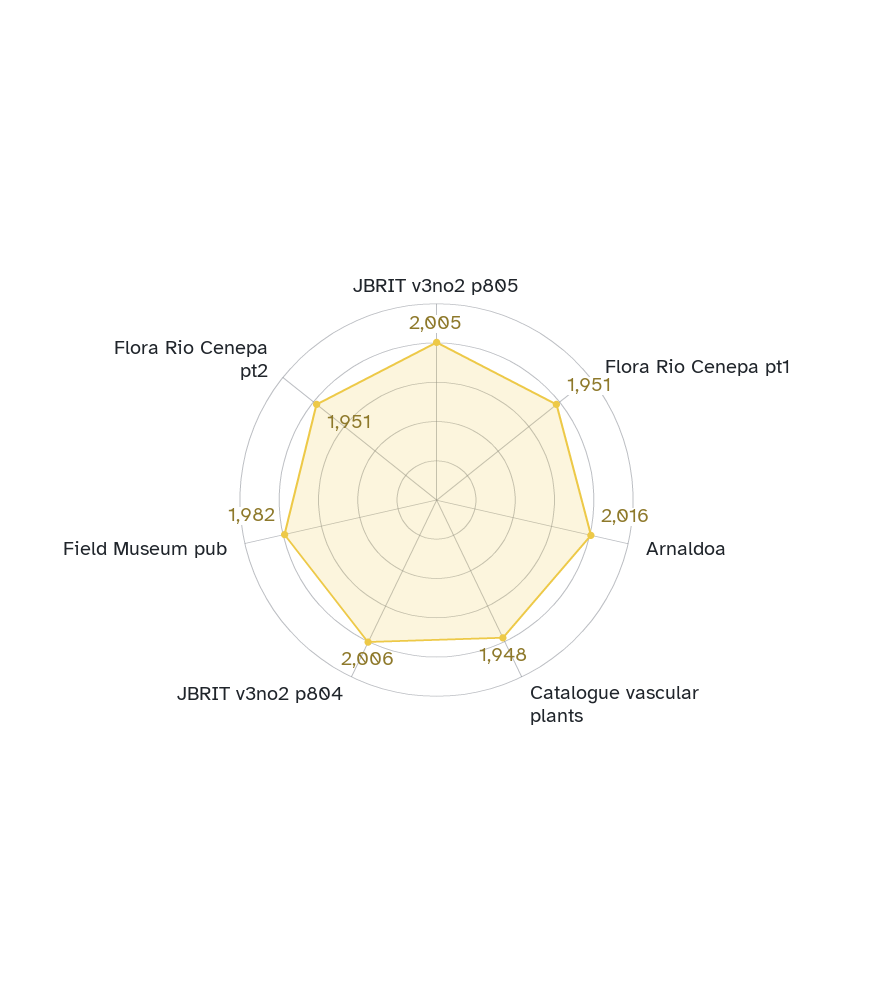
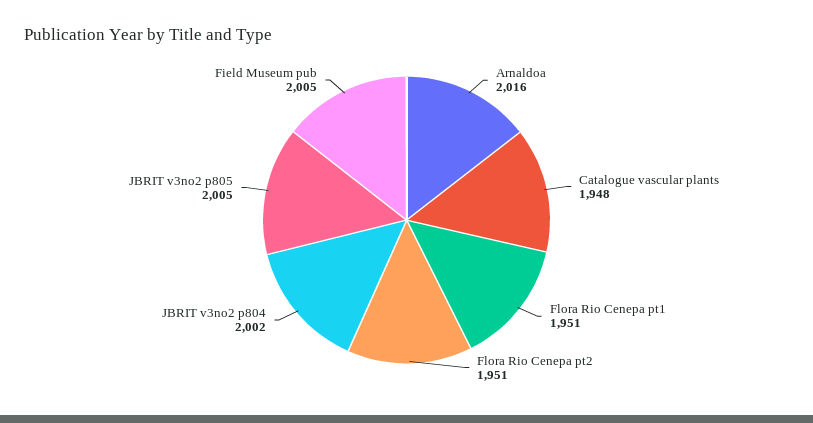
  {
    "JBRIT v3no2 p805": 2005,
    "Flora Rio Cenepa pt1": 1951,
    "Arnaldoa": 2016,
    "Catalogue vascular plants": 1948,
-   "JBRIT v3no2 p804": 2006,
+   "JBRIT v3no2 p804": 2002,
-   "Field Museum pub": 1982,
+   "Field Museum pub": 2005,
    "Flora Rio Cenepa pt2": 1951
  }

